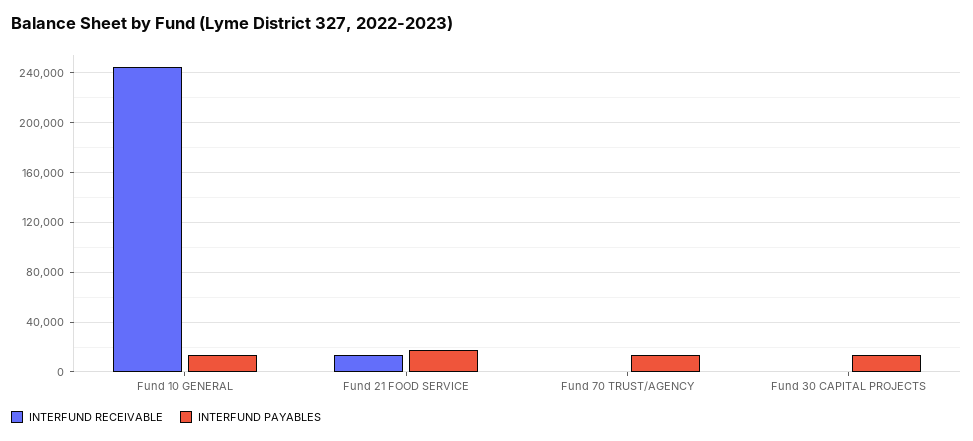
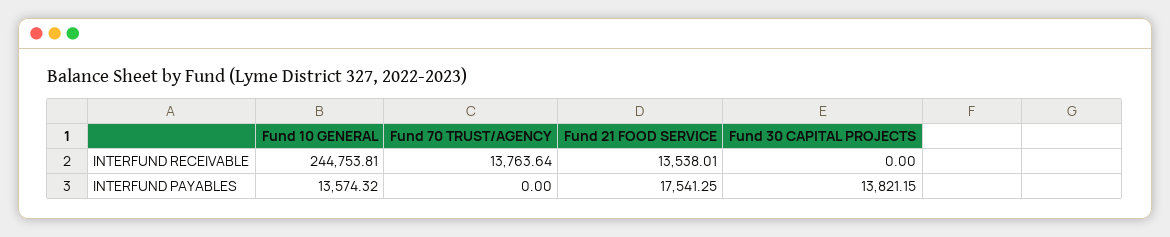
  {
    "INTERFUND RECEIVABLE": {
      "Fund 10 GENERAL": 244753.81,
      "Fund 21 FOOD SERVICE": 13538.01,
-     "Fund 70 TRUST/AGENCY": 0,
+     "Fund 70 TRUST/AGENCY": 13763.64,
      "Fund 30 CAPITAL PROJECTS": 0
    },
    "INTERFUND PAYABLES": {
      "Fund 10 GENERAL": 13574.32,
      "Fund 21 FOOD SERVICE": 17541.25,
-     "Fund 70 TRUST/AGENCY": 15000,
+     "Fund 70 TRUST/AGENCY": 0,
      "Fund 30 CAPITAL PROJECTS": 13821.15
    }
  }

